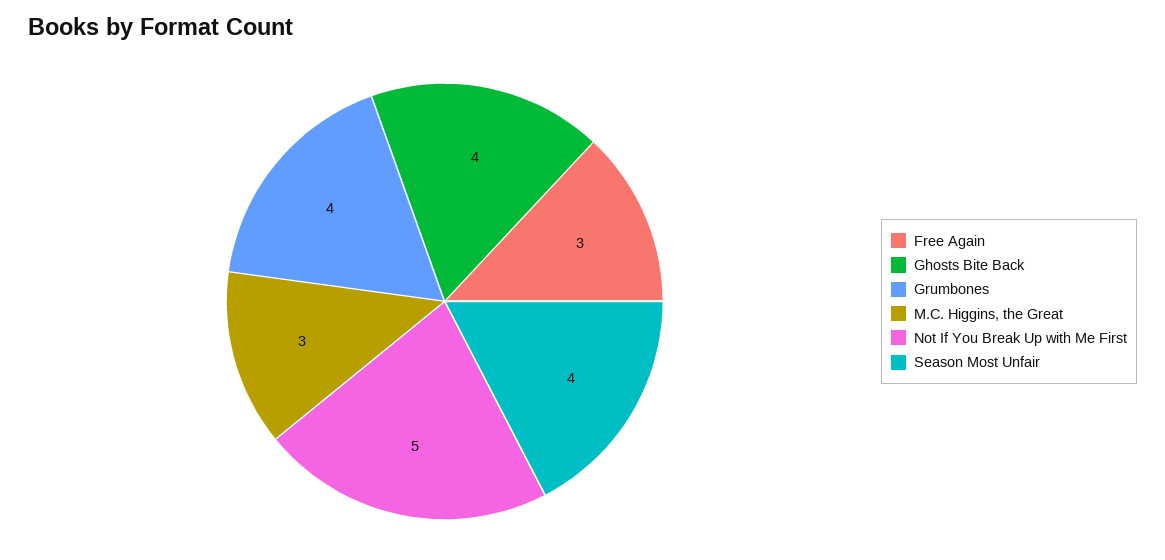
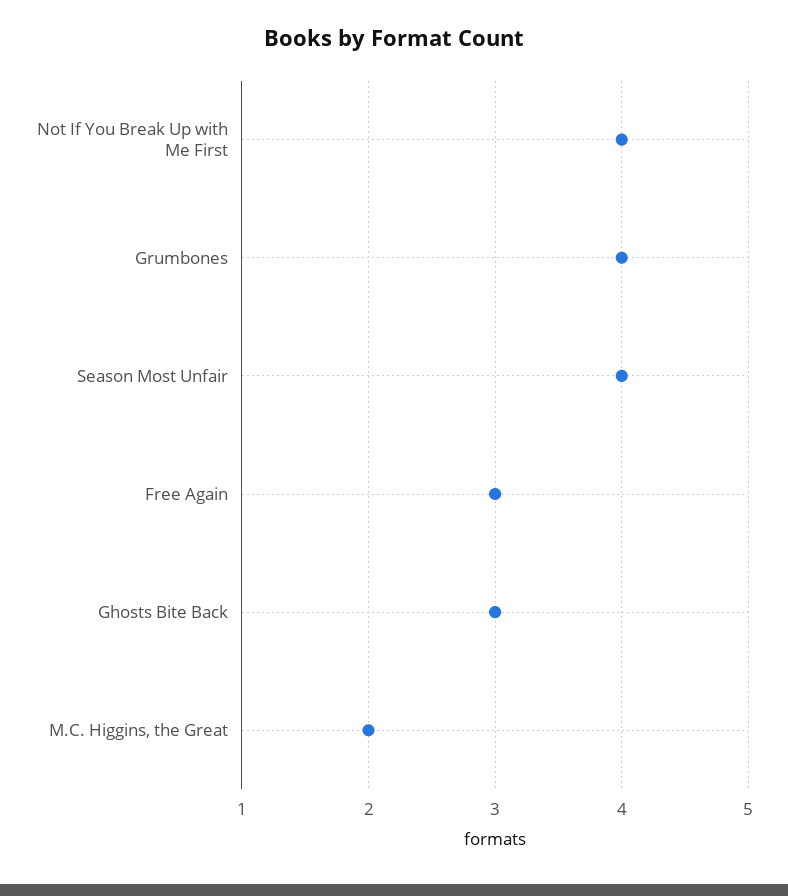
  {
    "Free Again": 3,
-   "Ghosts Bite Back": 4,
+   "Ghosts Bite Back": 3,
    "Grumbones": 4,
-   "M.C. Higgins, the Great": 3,
+   "M.C. Higgins, the Great": 2,
-   "Not If You Break Up with Me First": 5,
+   "Not If You Break Up with Me First": 4,
    "Season Most Unfair": 4
  }

